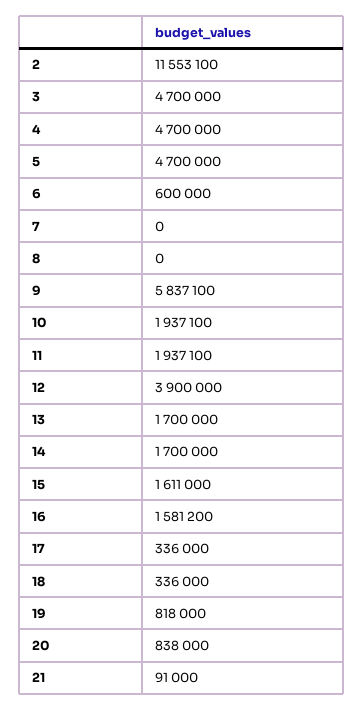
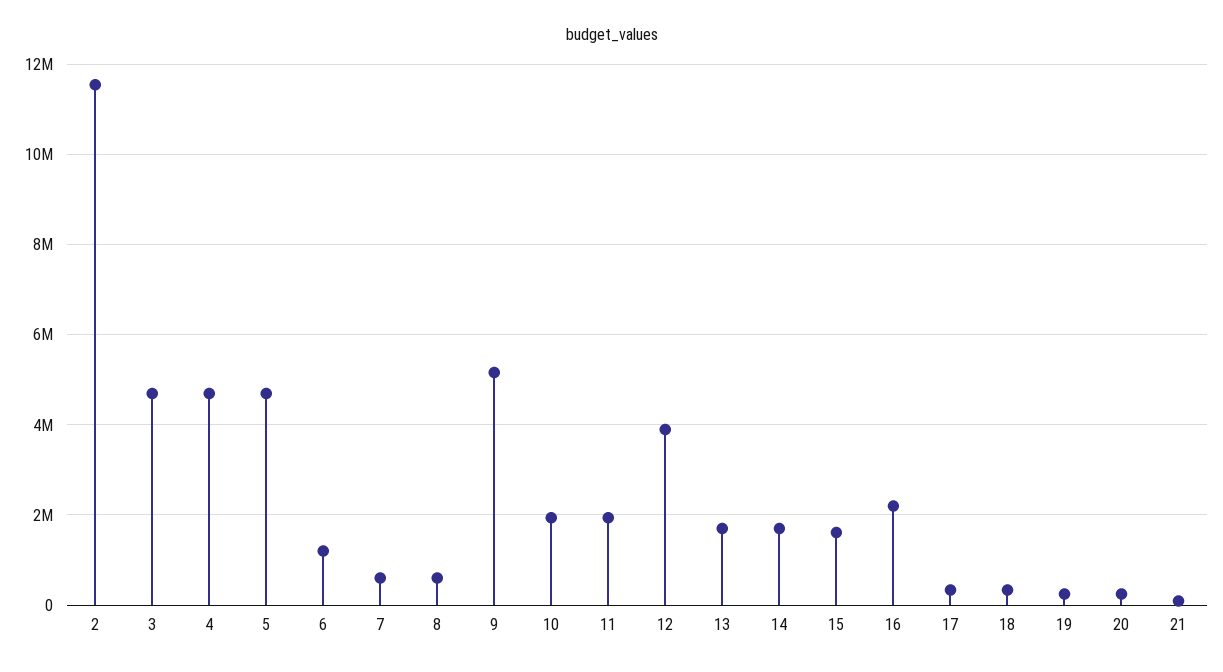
  {
    "2": 11553100,
    "3": 4700000,
    "4": 4700000,
    "5": 4700000,
-   "6": 600000,
+   "6": 1200000,
-   "7": 0,
+   "7": 600000,
-   "8": 0,
+   "8": 600000,
-   "9": 5837100,
+   "9": 5200000,
    "10": 1937100,
    "11": 1937100,
    "12": 3900000,
    "13": 1700000,
    "14": 1700000,
    "15": 1611000,
-   "16": 1581200,
+   "16": 2200000,
    "17": 336000,
    "18": 336000,
-   "19": 818000,
+   "19": 200000,
-   "20": 838000,
+   "20": 200000,
    "21": 91000
  }

